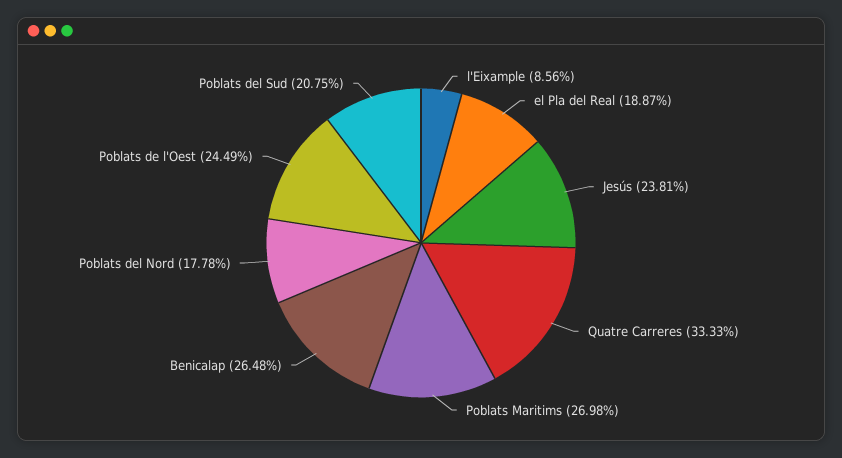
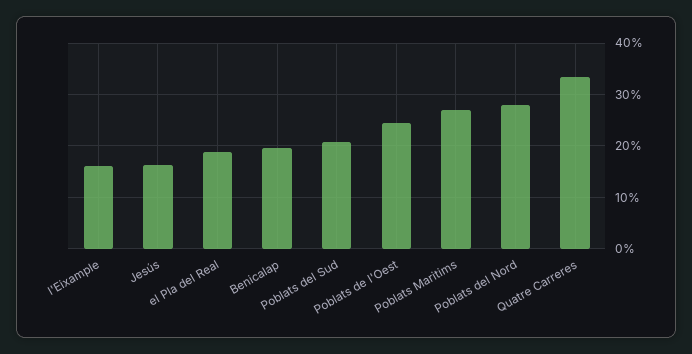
  {
-   "l'Eixample": 8.56,
+   "l'Eixample": 16,
    "el Pla del Real": 18.87,
-   "Jesús": 23.81,
+   "Jesús": 16,
    "Quatre Carreres": 33.33,
    "Poblats Maritims": 26.98,
-   "Benicalap": 26.48,
+   "Benicalap": 20,
-   "Poblats del Nord": 17.78,
+   "Poblats del Nord": 28,
    "Poblats de l'Oest": 24.49,
    "Poblats del Sud": 20.75
  }

